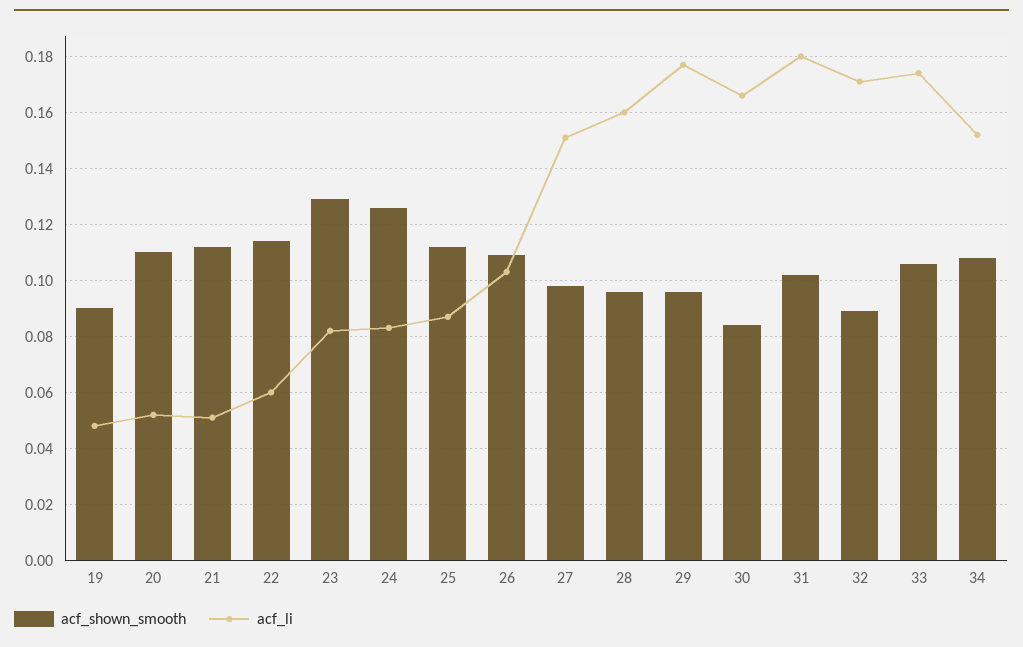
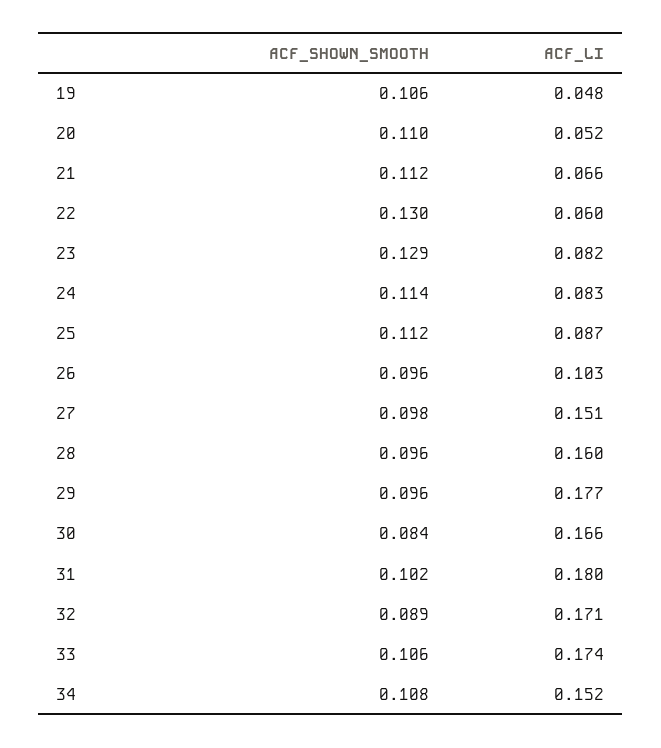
  {
    "acf_shown_smooth": {
-     "19": 0.09,
+     "19": 0.106,
      "20": 0.11,
      "21": 0.112,
-     "22": 0.115,
+     "22": 0.13,
      "23": 0.129,
-     "24": 0.125,
+     "24": 0.114,
      "25": 0.112,
-     "26": 0.11,
+     "26": 0.096,
      "27": 0.098,
      "28": 0.096,
      "29": 0.096,
      "30": 0.084,
      "31": 0.102,
      "32": 0.089,
      "33": 0.106,
      "34": 0.108
    },
    "acf_li": {
      "19": 0.048,
      "20": 0.052,
-     "21": 0.05,
+     "21": 0.066,
      "22": 0.06,
      "23": 0.082,
      "24": 0.083,
      "25": 0.087,
      "26": 0.103,
      "27": 0.151,
      "28": 0.16,
      "29": 0.177,
      "30": 0.166,
      "31": 0.18,
      "32": 0.171,
      "33": 0.174,
      "34": 0.152
    }
  }

